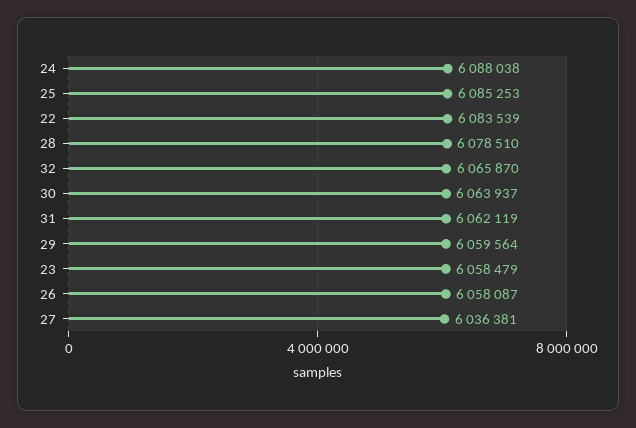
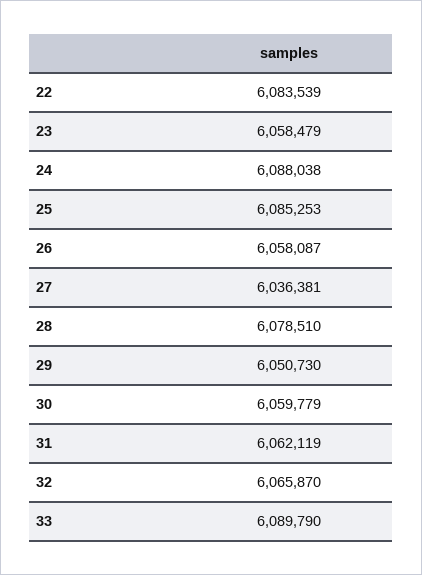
  {
    "24": 6088038,
    "25": 6085253,
    "22": 6083539,
    "28": 6078510,
    "32": 6065870,
-   "30": 6063937,
+   "30": 6059779,
    "31": 6062119,
-   "29": 6059564,
+   "29": 6050730,
    "23": 6058479,
    "26": 6058087,
-   "27": 6036381
+   "27": 6036381,
+   "33": 6089790
  }

